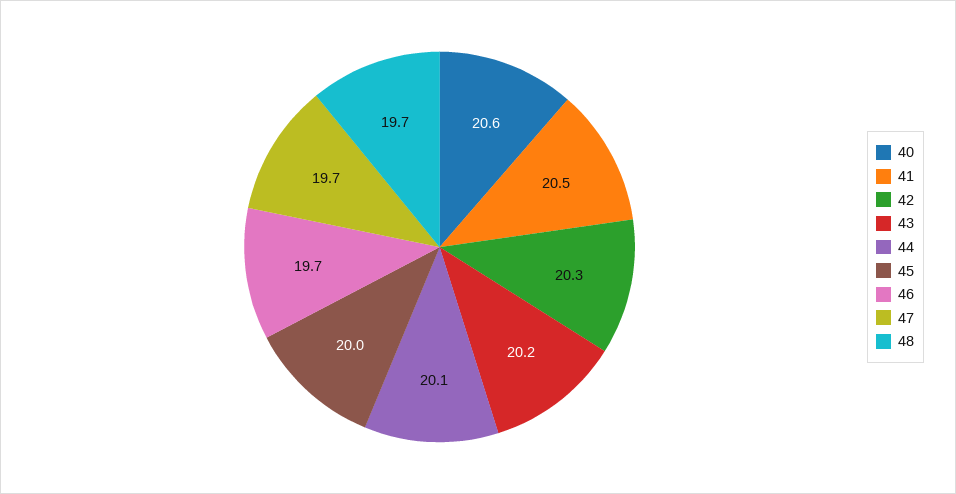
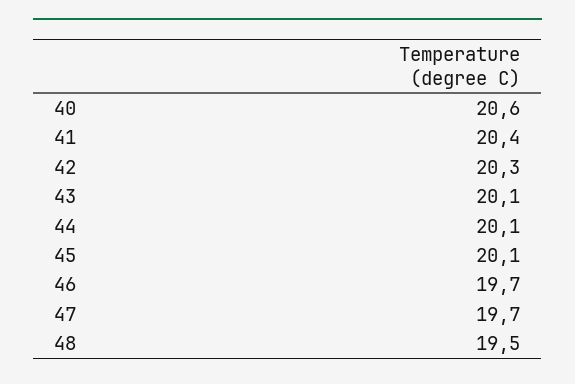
  {
    "40": 20.6,
-   "41": 20.5,
+   "41": 20.4,
    "42": 20.3,
-   "43": 20.2,
+   "43": 20.1,
    "44": 20.1,
-   "45": 20,
+   "45": 20.1,
    "46": 19.7,
    "47": 19.7,
-   "48": 19.7
+   "48": 19.5
  }

